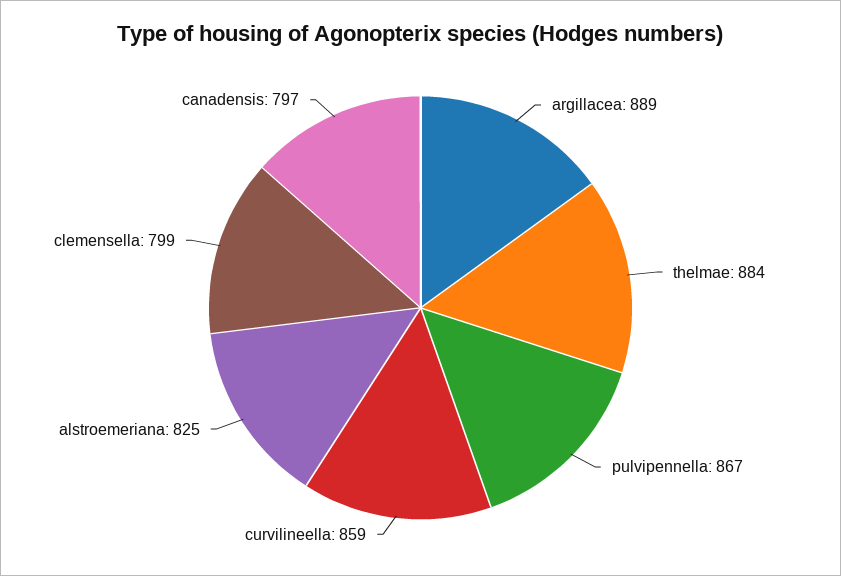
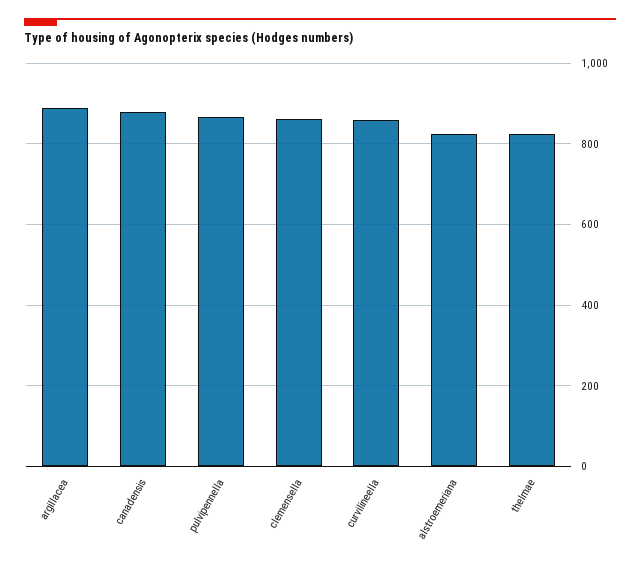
  {
    "argillacea": 889,
-   "thelmae": 884,
+   "thelmae": 820,
    "pulvipennella": 867,
    "curvilineella": 859,
    "alstroemeriana": 825,
-   "clemensella": 799,
+   "clemensella": 860,
-   "canadensis": 797
+   "canadensis": 880
  }

